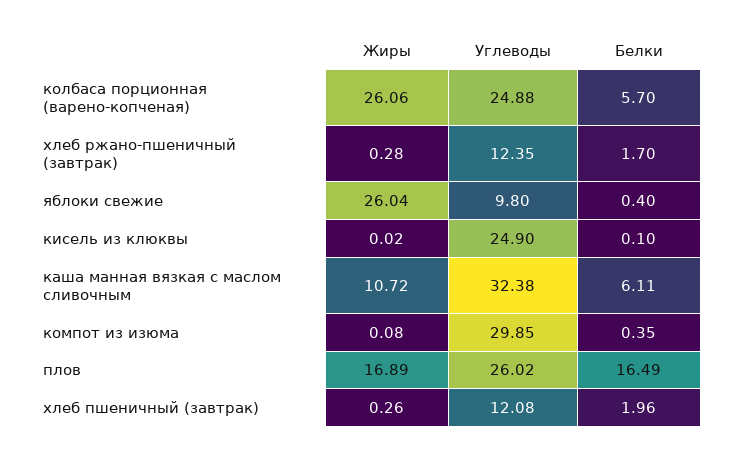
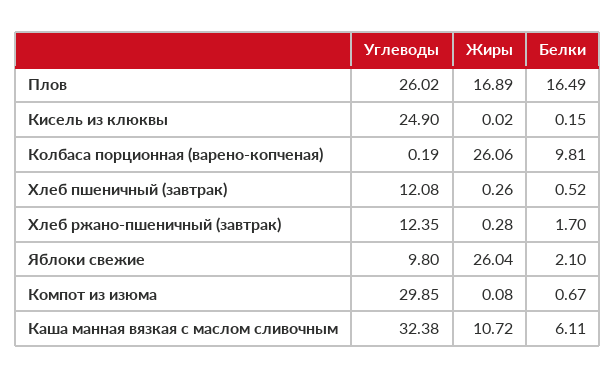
  {
    "Жиры": {
      "колбаса порционная (варено-копченая)": 26.06,
      "хлеб ржано-пшеничный (завтрак)": 0.28,
      "яблоки свежие": 26.04,
      "кисель из клюквы": 0.02,
      "каша манная вязкая с маслом сливочным": 10.72,
      "компот из изюма": 0.08,
      "плов": 16.89,
      "хлеб пшеничный (завтрак)": 0.26
    },
    "Углеводы": {
-     "колбаса порционная (варено-копченая)": 24.88,
+     "колбаса порционная (варено-копченая)": 0.19,
      "хлеб ржано-пшеничный (завтрак)": 12.35,
      "яблоки свежие": 9.8,
      "кисель из клюквы": 24.9,
      "каша манная вязкая с маслом сливочным": 32.38,
      "компот из изюма": 29.85,
      "плов": 26.02,
      "хлеб пшеничный (завтрак)": 12.08
    },
    "Белки": {
-     "колбаса порционная (варено-копченая)": 5.7,
+     "колбаса порционная (варено-копченая)": 9.81,
      "хлеб ржано-пшеничный (завтрак)": 1.7,
-     "яблоки свежие": 0.4,
+     "яблоки свежие": 2.1,
-     "кисель из клюквы": 0.1,
+     "кисель из клюквы": 0.15,
      "каша манная вязкая с маслом сливочным": 6.11,
-     "компот из изюма": 0.35,
+     "компот из изюма": 0.67,
      "плов": 16.49,
-     "хлеб пшеничный (завтрак)": 1.96
+     "хлеб пшеничный (завтрак)": 0.52
    }
  }

